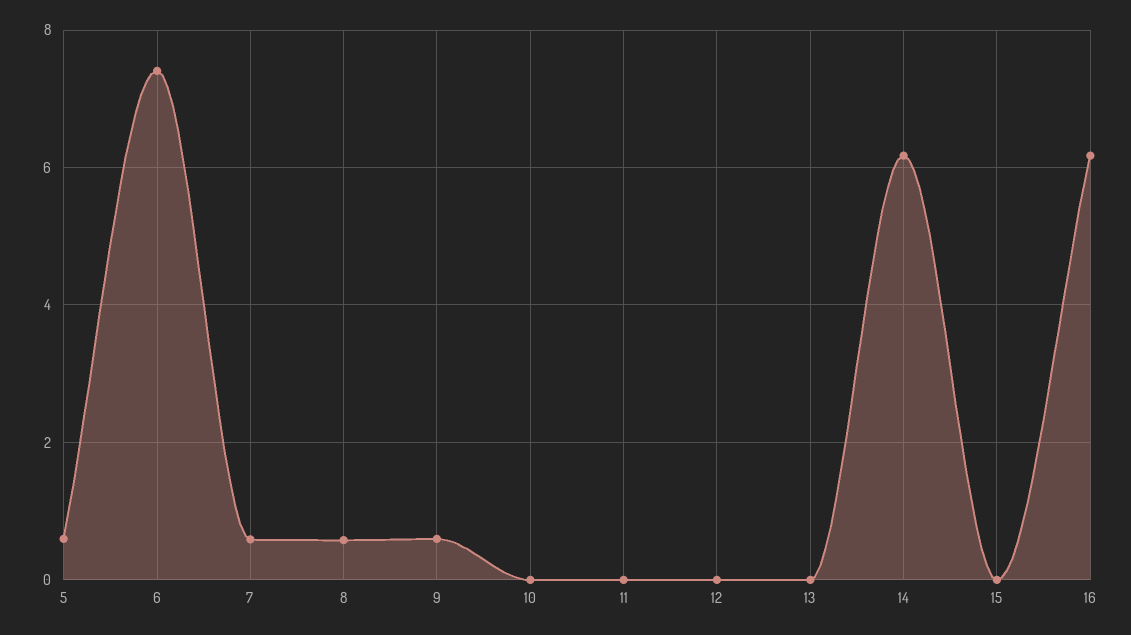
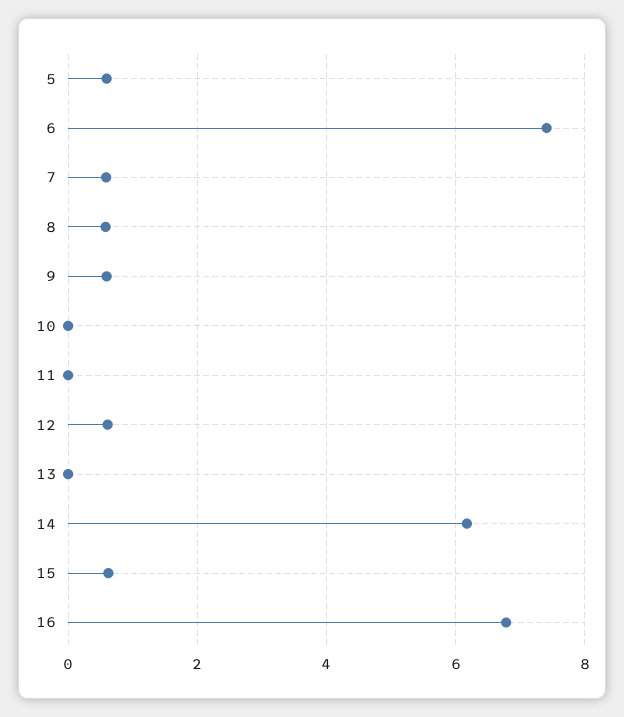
  {
    "5": 0.6,
    "6": 7.4,
    "7": 0.6,
    "8": 0.6,
    "9": 0.6,
    "10": 0,
    "11": 0,
-   "12": 0,
+   "12": 0.6,
    "13": 0,
    "14": 6.2,
-   "15": 0,
+   "15": 0.6,
-   "16": 6.2
+   "16": 6.8
  }

